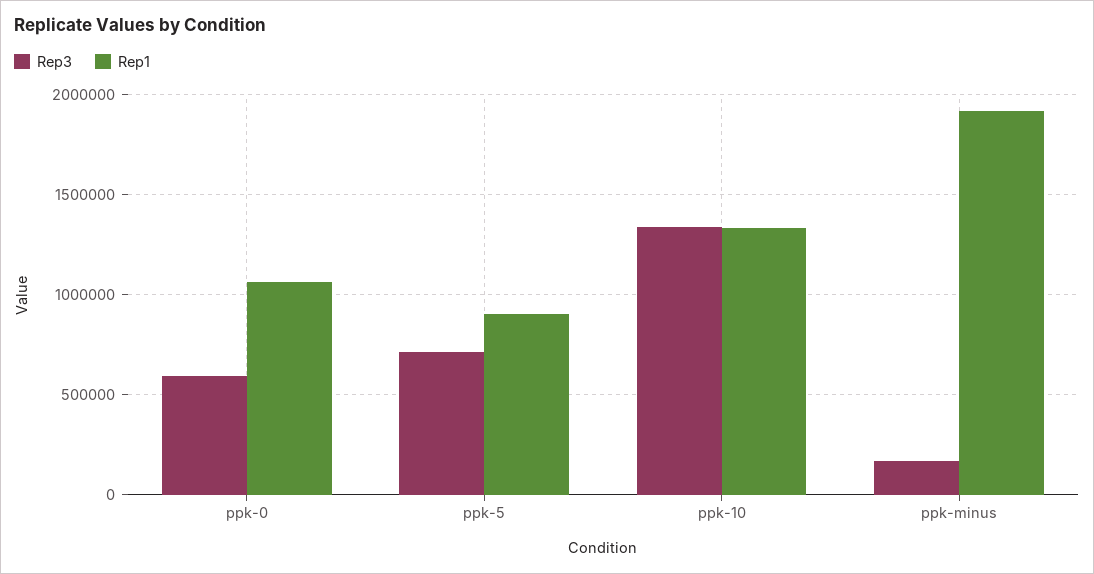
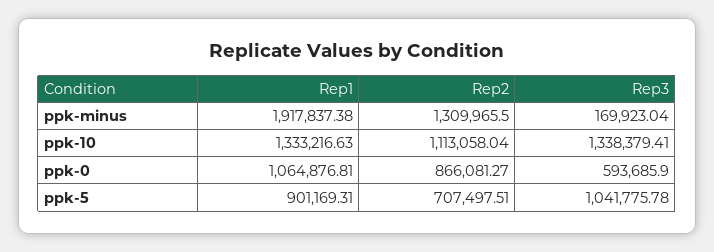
  {
    "Rep3": {
      "ppk-0": 593685.9,
-     "ppk-5": 700000,
+     "ppk-5": 1041775.78,
      "ppk-10": 1338379.41,
      "ppk-minus": 169923.04
    },
    "Rep1": {
      "ppk-0": 1064876.81,
      "ppk-5": 901169.31,
      "ppk-10": 1333216.63,
      "ppk-minus": 1917837.38
-   }
+   },
+   "Rep2": {
+     "ppk-minus": 1309965.5,
+     "ppk-10": 1113058.04,
+     "ppk-0": 866081.27,
+     "ppk-5": 707497.51
+   }
  }

